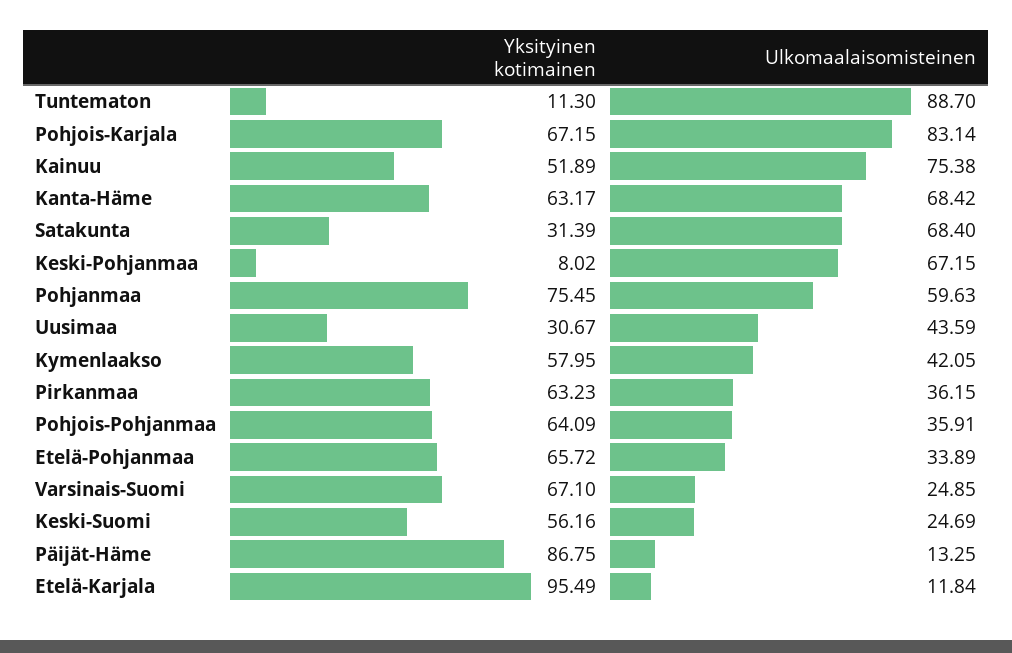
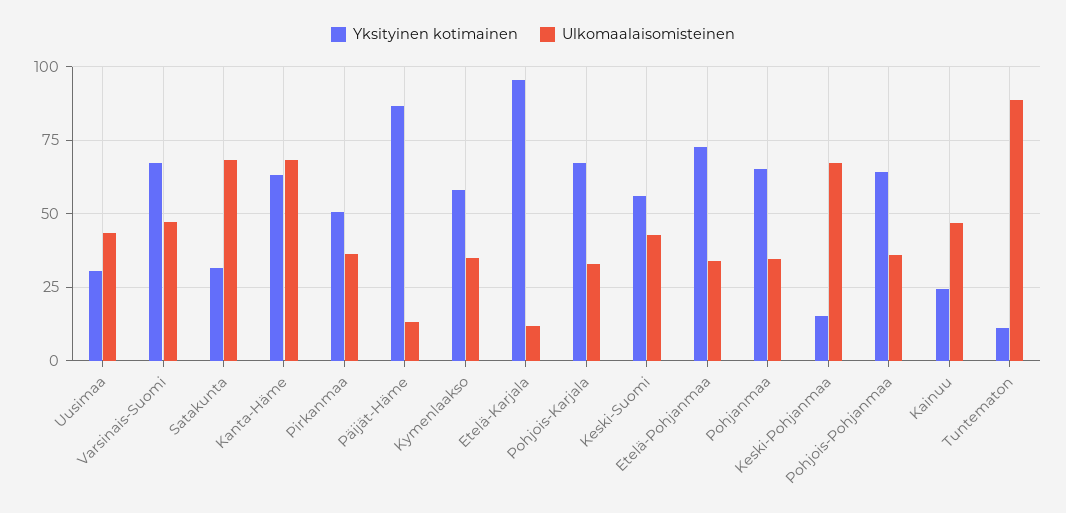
  {
    "Yksityinen kotimainen": {
      "Tuntematon": 11.3,
      "Pohjois-Karjala": 67.15,
-     "Kainuu": 51.89,
+     "Kainuu": 25,
      "Kanta-Häme": 63.17,
      "Satakunta": 31.39,
-     "Keski-Pohjanmaa": 8.02,
+     "Keski-Pohjanmaa": 15,
-     "Pohjanmaa": 75.45,
+     "Pohjanmaa": 65,
      "Uusimaa": 30.67,
      "Kymenlaakso": 57.95,
-     "Pirkanmaa": 63.23,
+     "Pirkanmaa": 50,
      "Pohjois-Pohjanmaa": 64.09,
-     "Etelä-Pohjanmaa": 65.72,
+     "Etelä-Pohjanmaa": 72.5,
      "Varsinais-Suomi": 67.1,
      "Keski-Suomi": 56.16,
      "Päijät-Häme": 86.75,
      "Etelä-Karjala": 95.49
    },
    "Ulkomaalaisomisteinen": {
      "Tuntematon": 88.7,
-     "Pohjois-Karjala": 83.14,
+     "Pohjois-Karjala": 32.5,
-     "Kainuu": 75.38,
+     "Kainuu": 47.5,
      "Kanta-Häme": 68.42,
      "Satakunta": 68.4,
      "Keski-Pohjanmaa": 67.15,
-     "Pohjanmaa": 59.63,
+     "Pohjanmaa": 35,
      "Uusimaa": 43.59,
-     "Kymenlaakso": 42.05,
+     "Kymenlaakso": 35,
      "Pirkanmaa": 36.15,
      "Pohjois-Pohjanmaa": 35.91,
      "Etelä-Pohjanmaa": 33.89,
-     "Varsinais-Suomi": 24.85,
+     "Varsinais-Suomi": 47.5,
-     "Keski-Suomi": 24.69,
+     "Keski-Suomi": 42.5,
      "Päijät-Häme": 13.25,
      "Etelä-Karjala": 11.84
    }
  }

